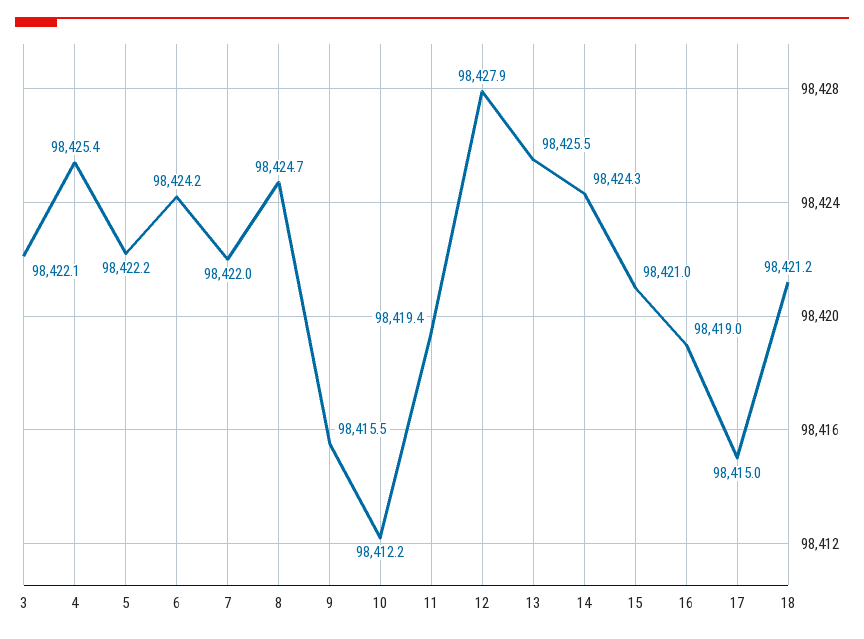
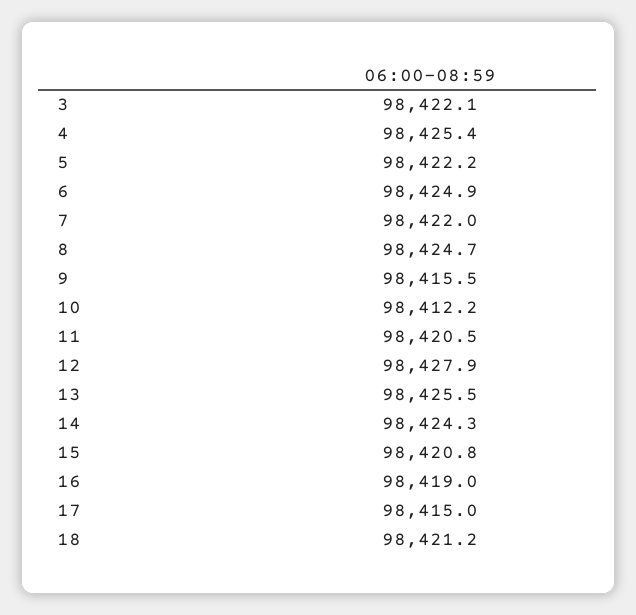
  {
    "3": 98422.1,
    "4": 98425.4,
    "5": 98422.2,
-   "6": 98424.2,
+   "6": 98424.9,
    "7": 98422,
    "8": 98424.7,
    "9": 98415.5,
    "10": 98412.2,
-   "11": 98419.4,
+   "11": 98420.5,
    "12": 98427.9,
    "13": 98425.5,
    "14": 98424.3,
-   "15": 98421,
+   "15": 98420.8,
    "16": 98419,
    "17": 98415,
    "18": 98421.2
  }

